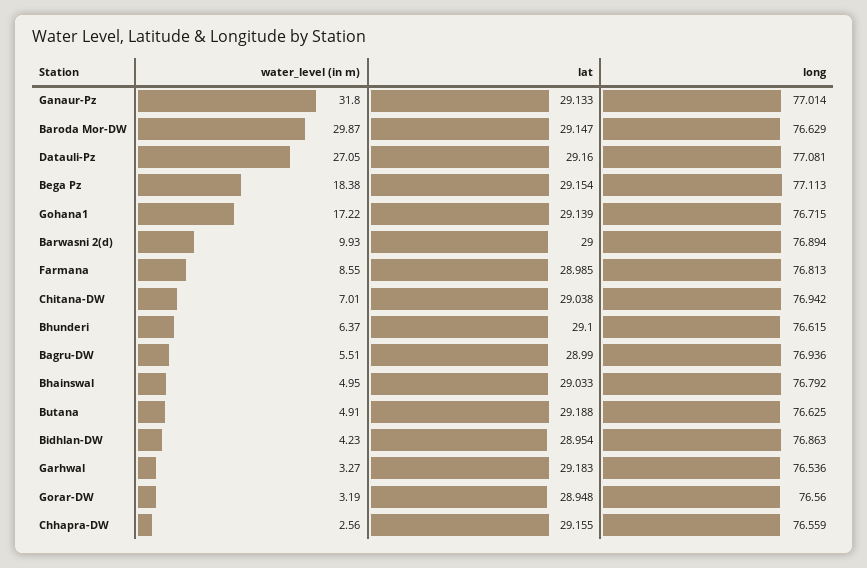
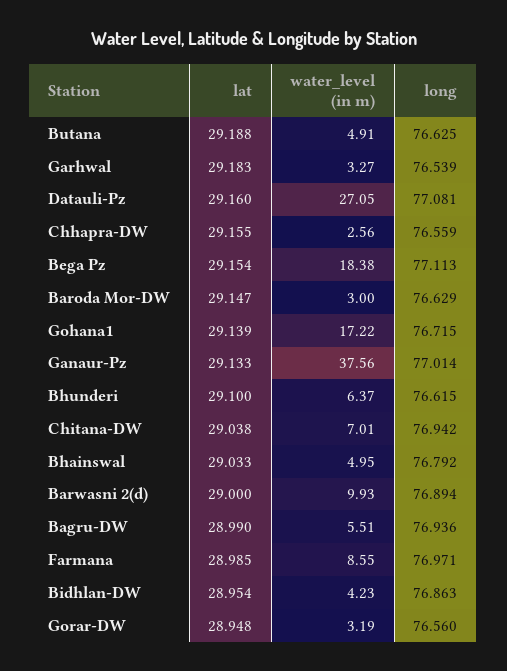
  {
    "water_level (in m)": {
-     "Ganaur-Pz": 31.8,
+     "Ganaur-Pz": 37.56,
-     "Baroda Mor-DW": 29.87,
+     "Baroda Mor-DW": 3,
      "Datauli-Pz": 27.05,
      "Bega Pz": 18.38,
      "Gohana1": 17.22,
      "Barwasni 2(d)": 9.93,
      "Farmana": 8.55,
      "Chitana-DW": 7.01,
      "Bhunderi": 6.37,
      "Bagru-DW": 5.51,
      "Bhainswal": 4.95,
      "Butana": 4.91,
      "Bidhlan-DW": 4.23,
      "Garhwal": 3.27,
      "Gorar-DW": 3.19,
      "Chhapra-DW": 2.56
    },
    "lat": {
      "Ganaur-Pz": 29.133,
      "Baroda Mor-DW": 29.147,
      "Datauli-Pz": 29.16,
      "Bega Pz": 29.154,
      "Gohana1": 29.139,
      "Barwasni 2(d)": 29,
      "Farmana": 28.985,
      "Chitana-DW": 29.038,
      "Bhunderi": 29.1,
      "Bagru-DW": 28.99,
      "Bhainswal": 29.033,
      "Butana": 29.188,
      "Bidhlan-DW": 28.954,
      "Garhwal": 29.183,
      "Gorar-DW": 28.948,
      "Chhapra-DW": 29.155
    },
    "long": {
      "Ganaur-Pz": 77.014,
      "Baroda Mor-DW": 76.629,
      "Datauli-Pz": 77.081,
      "Bega Pz": 77.113,
      "Gohana1": 76.715,
      "Barwasni 2(d)": 76.894,
-     "Farmana": 76.813,
+     "Farmana": 76.971,
      "Chitana-DW": 76.942,
      "Bhunderi": 76.615,
      "Bagru-DW": 76.936,
      "Bhainswal": 76.792,
      "Butana": 76.625,
      "Bidhlan-DW": 76.863,
-     "Garhwal": 76.536,
+     "Garhwal": 76.539,
      "Gorar-DW": 76.56,
      "Chhapra-DW": 76.559
    }
  }

